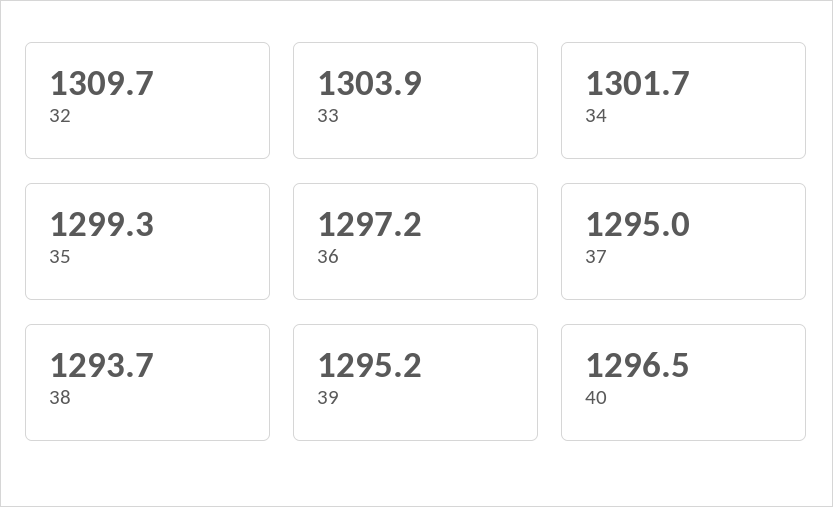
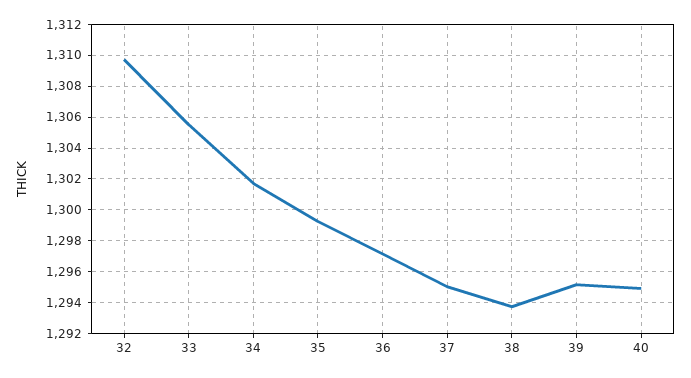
  {
    "32": 1309.7,
-   "33": 1303.9,
+   "33": 1305.5,
    "34": 1301.7,
    "35": 1299.3,
    "36": 1297.2,
    "37": 1295,
    "38": 1293.7,
    "39": 1295.2,
-   "40": 1296.5
+   "40": 1295
  }

